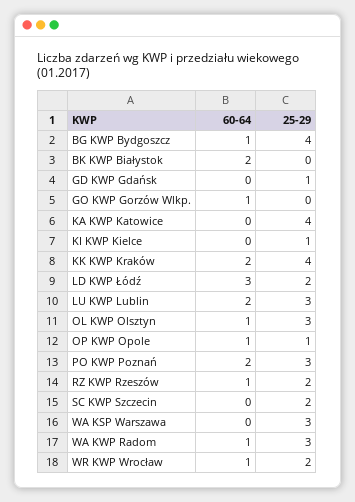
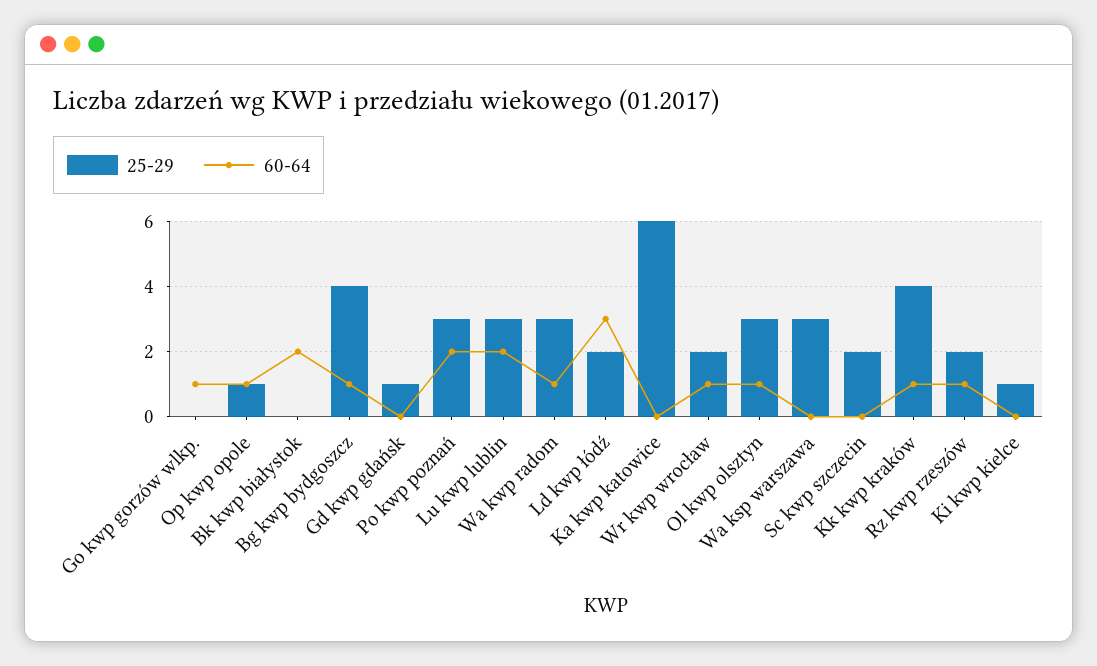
  {
    "60-64": {
      "BG KWP Bydgoszcz": 1,
      "BK KWP Białystok": 2,
      "GD KWP Gdańsk": 0,
      "GO KWP Gorzów Wlkp.": 1,
      "KA KWP Katowice": 0,
      "KI KWP Kielce": 0,
-     "KK KWP Kraków": 2,
+     "KK KWP Kraków": 1,
      "LD KWP Łódź": 3,
      "LU KWP Lublin": 2,
      "OL KWP Olsztyn": 1,
      "OP KWP Opole": 1,
      "PO KWP Poznań": 2,
      "RZ KWP Rzeszów": 1,
      "SC KWP Szczecin": 0,
      "WA KSP Warszawa": 0,
      "WA KWP Radom": 1,
      "WR KWP Wrocław": 1
    },
    "25-29": {
      "BG KWP Bydgoszcz": 4,
      "BK KWP Białystok": 0,
      "GD KWP Gdańsk": 1,
      "GO KWP Gorzów Wlkp.": 0,
-     "KA KWP Katowice": 4,
+     "KA KWP Katowice": 6,
      "KI KWP Kielce": 1,
      "KK KWP Kraków": 4,
      "LD KWP Łódź": 2,
      "LU KWP Lublin": 3,
      "OL KWP Olsztyn": 3,
      "OP KWP Opole": 1,
      "PO KWP Poznań": 3,
      "RZ KWP Rzeszów": 2,
      "SC KWP Szczecin": 2,
      "WA KSP Warszawa": 3,
      "WA KWP Radom": 3,
      "WR KWP Wrocław": 2
    }
  }

